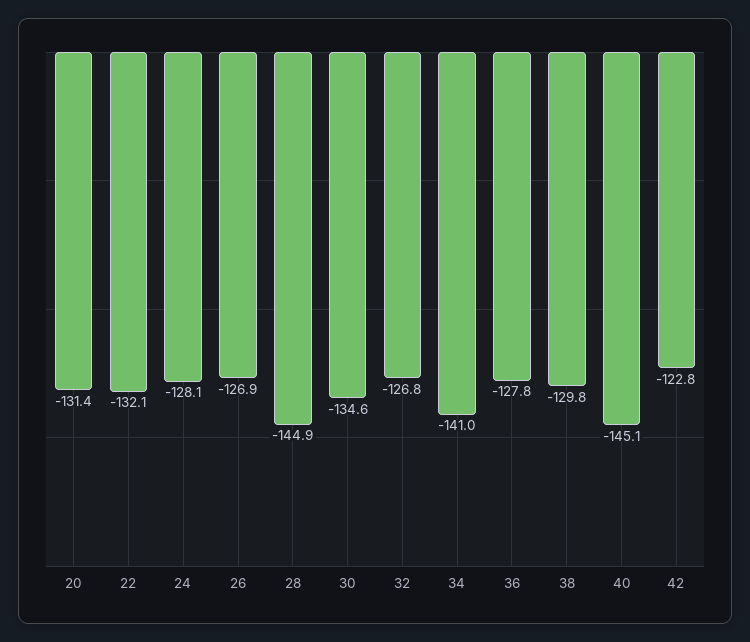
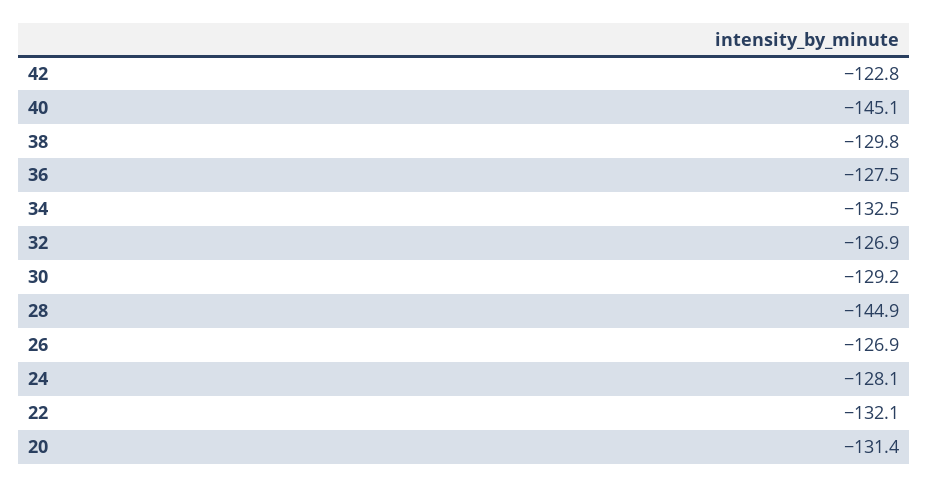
  {
    "20": -131.4,
    "22": -132.1,
    "24": -128.1,
    "26": -126.9,
    "28": -144.9,
-   "30": -134.6,
+   "30": -129.2,
-   "32": -126.8,
+   "32": -126.9,
-   "34": -141,
+   "34": -132.5,
-   "36": -127.8,
+   "36": -127.5,
    "38": -129.8,
    "40": -145.1,
    "42": -122.8
  }

